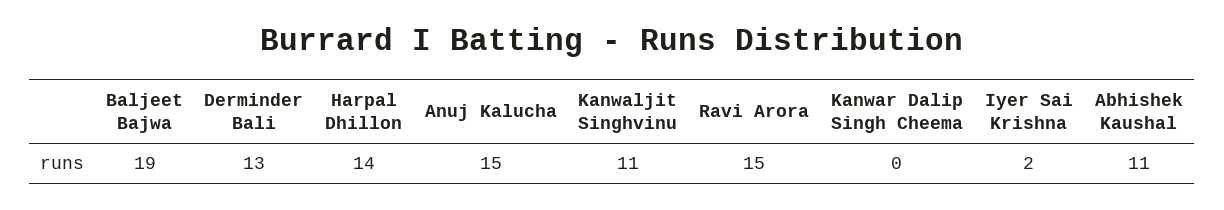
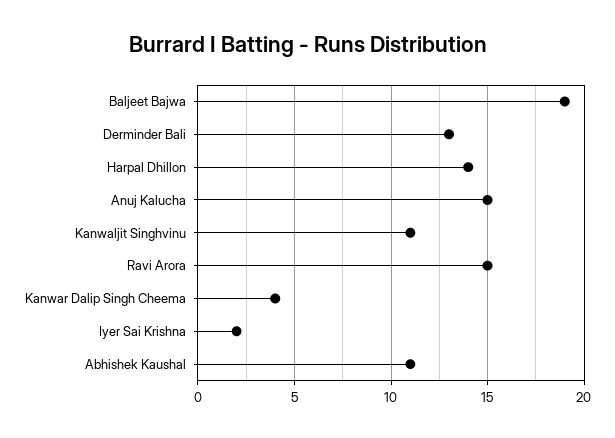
  {
    "Baljeet Bajwa": 19,
    "Derminder Bali": 13,
    "Harpal Dhillon": 14,
    "Anuj Kalucha": 15,
    "Kanwaljit Singhvinu": 11,
    "Ravi Arora": 15,
-   "Kanwar Dalip Singh Cheema": 0,
+   "Kanwar Dalip Singh Cheema": 4,
    "Iyer Sai Krishna": 2,
    "Abhishek Kaushal": 11
  }

